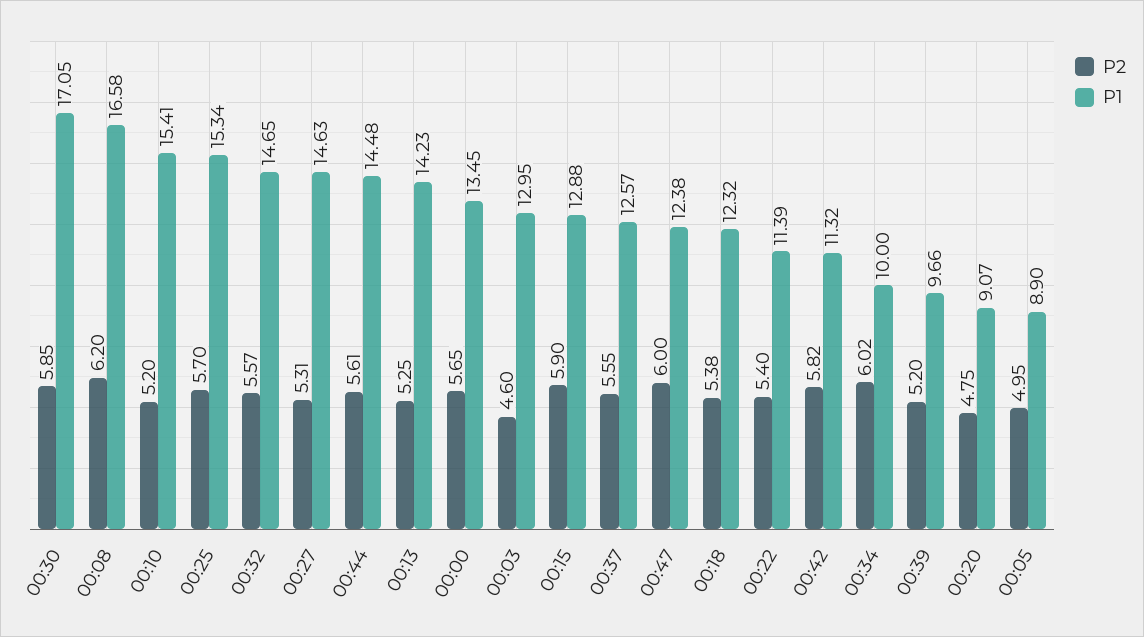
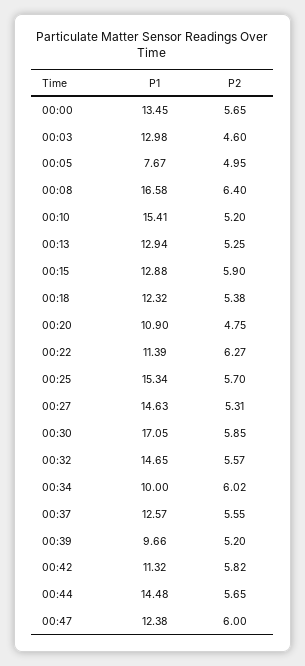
  {
    "P2": {
      "00:30": 5.85,
-     "00:08": 6.2,
+     "00:08": 6.4,
      "00:10": 5.2,
      "00:25": 5.7,
      "00:32": 5.57,
      "00:27": 5.31,
-     "00:44": 5.61,
+     "00:44": 5.65,
      "00:13": 5.25,
      "00:00": 5.65,
      "00:03": 4.6,
      "00:15": 5.9,
      "00:37": 5.55,
      "00:47": 6,
      "00:18": 5.38,
-     "00:22": 5.4,
+     "00:22": 6.27,
      "00:42": 5.82,
      "00:34": 6.02,
      "00:39": 5.2,
      "00:20": 4.75,
      "00:05": 4.95
    },
    "P1": {
      "00:30": 17.05,
      "00:08": 16.58,
      "00:10": 15.41,
      "00:25": 15.34,
      "00:32": 14.65,
      "00:27": 14.63,
      "00:44": 14.48,
-     "00:13": 14.23,
+     "00:13": 12.94,
      "00:00": 13.45,
-     "00:03": 12.95,
+     "00:03": 12.98,
      "00:15": 12.88,
      "00:37": 12.57,
      "00:47": 12.38,
      "00:18": 12.32,
      "00:22": 11.39,
      "00:42": 11.32,
      "00:34": 10,
      "00:39": 9.66,
-     "00:20": 9.07,
+     "00:20": 10.9,
-     "00:05": 8.9
+     "00:05": 7.67
    }
  }

